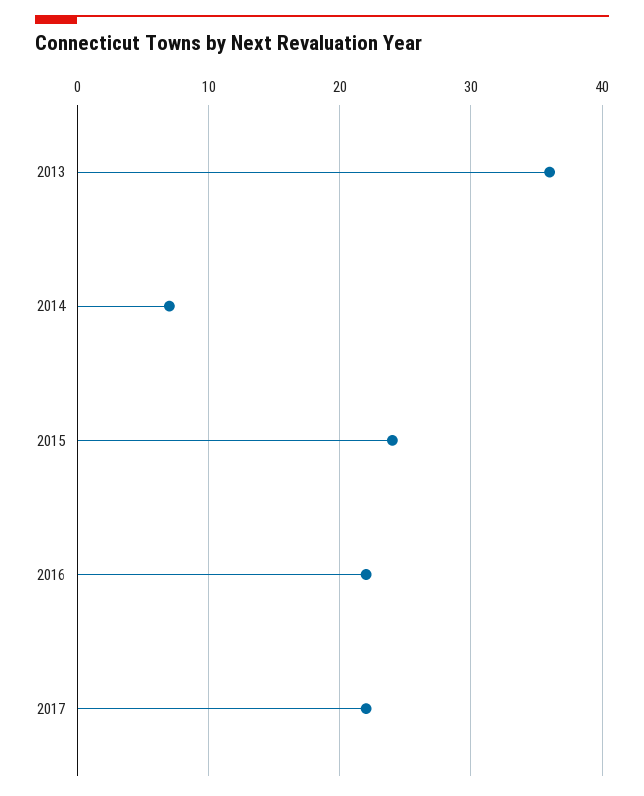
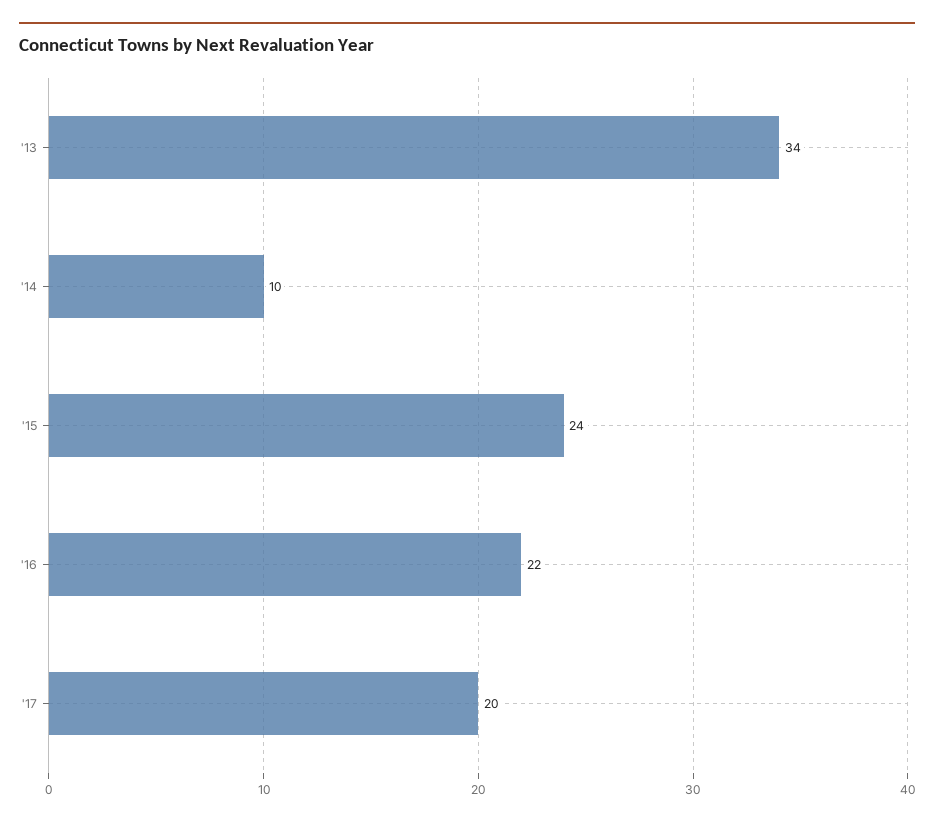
  {
-   "2013": 36,
+   "2013": 34,
-   "2014": 7,
+   "2014": 10,
    "2015": 24,
    "2016": 22,
-   "2017": 22
+   "2017": 20
  }

